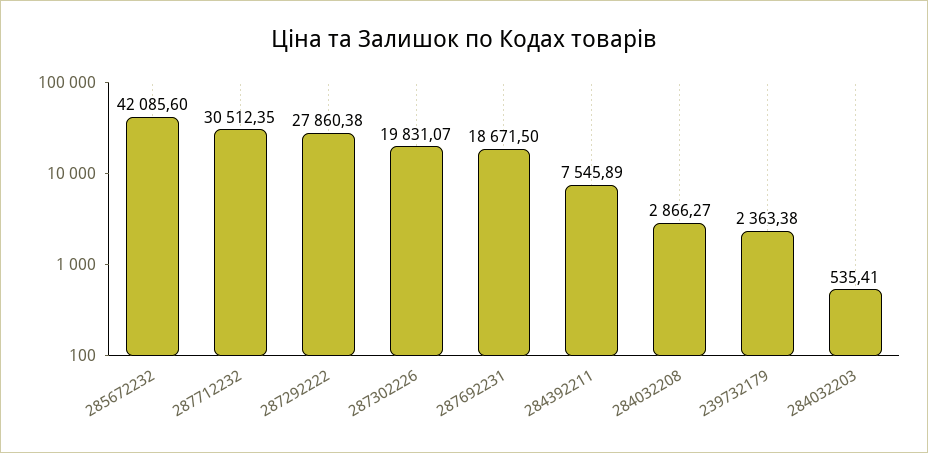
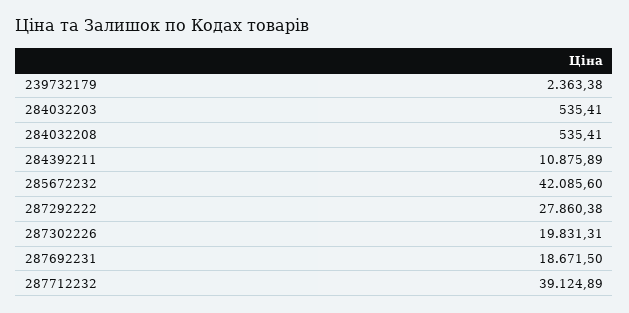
  {
    "285672232": 42085.6,
-   "287712232": 30512.35,
+   "287712232": 39124.89,
    "287292222": 27860.38,
-   "287302226": 19831.07,
+   "287302226": 19831.31,
    "287692231": 18671.5,
-   "284392211": 7545.89,
+   "284392211": 10875.89,
-   "284032208": 2866.27,
+   "284032208": 535.41,
    "239732179": 2363.38,
    "284032203": 535.41
  }

